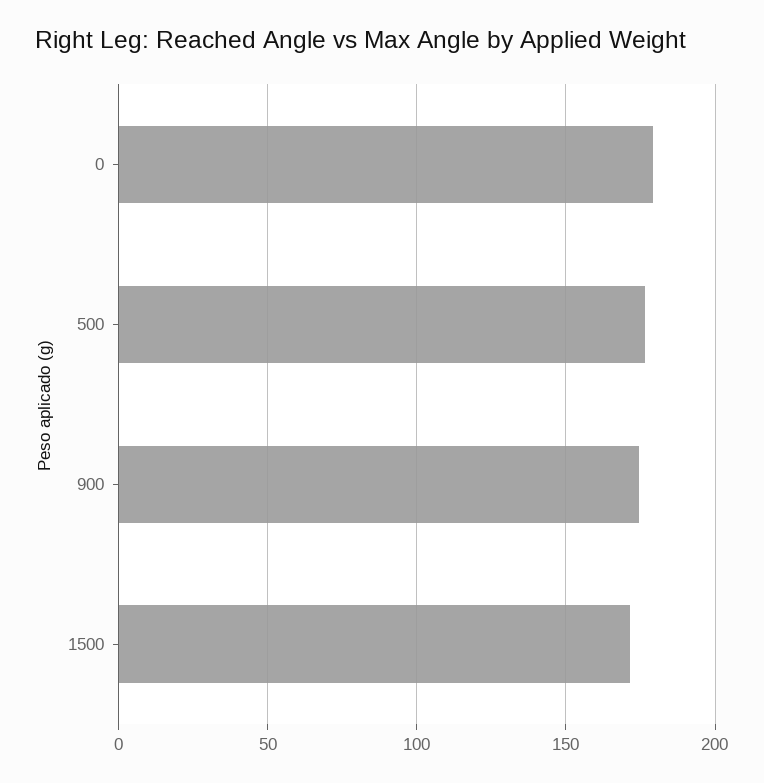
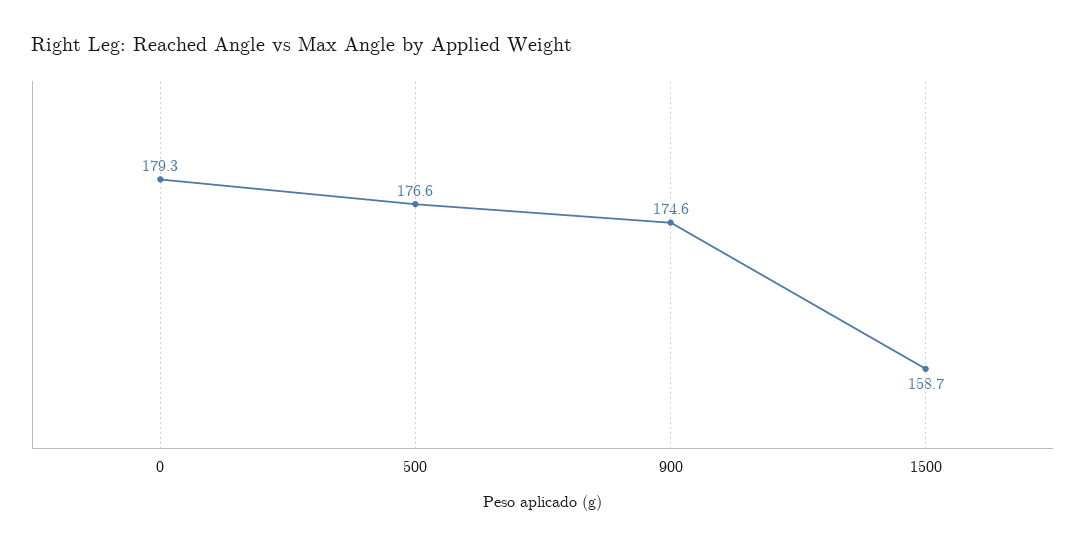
  {
    "0": 179.3,
    "500": 176.6,
    "900": 174.6,
-   "1500": 170
+   "1500": 158.7
  }

